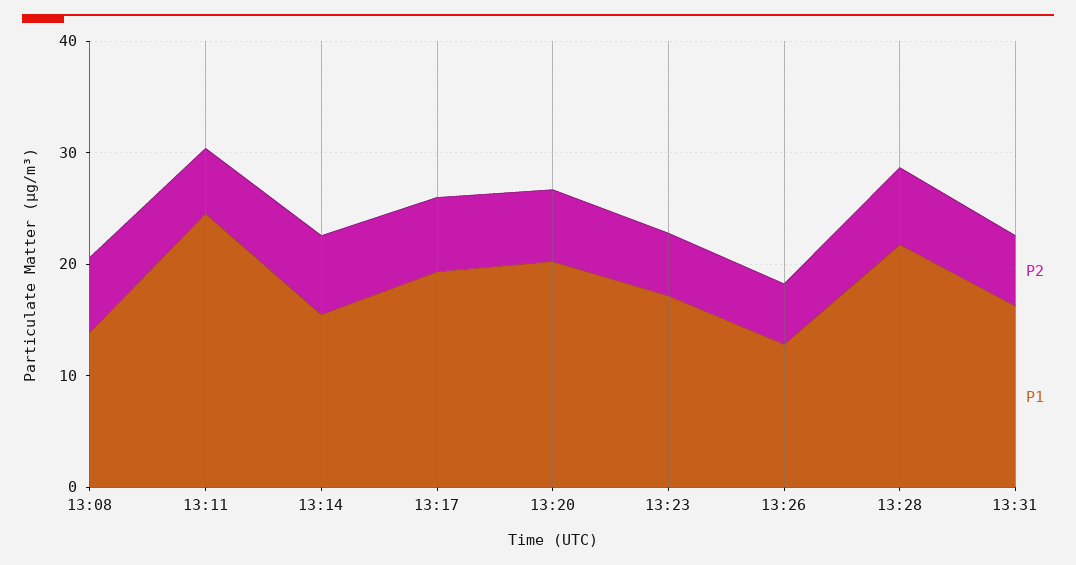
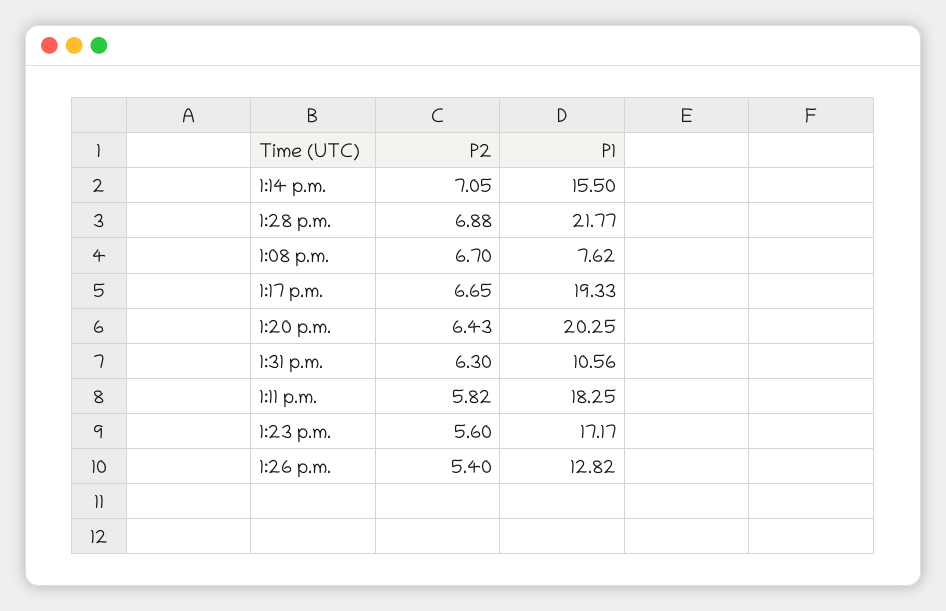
  {
    "P2": {
      "13:08": 6.7,
      "13:11": 5.82,
      "13:14": 7.05,
      "13:17": 6.65,
      "13:20": 6.43,
      "13:23": 5.6,
      "13:26": 5.4,
      "13:28": 6.88,
      "13:31": 6.3
    },
    "P1": {
-     "13:08": 14,
+     "13:08": 7.62,
-     "13:11": 24,
+     "13:11": 18.25,
      "13:14": 15.5,
      "13:17": 19.33,
      "13:20": 20.25,
      "13:23": 17.17,
      "13:26": 12.82,
      "13:28": 21.77,
-     "13:31": 16
+     "13:31": 10.56
    }
  }

